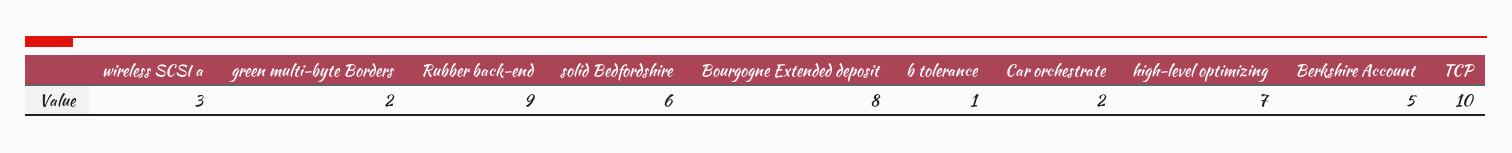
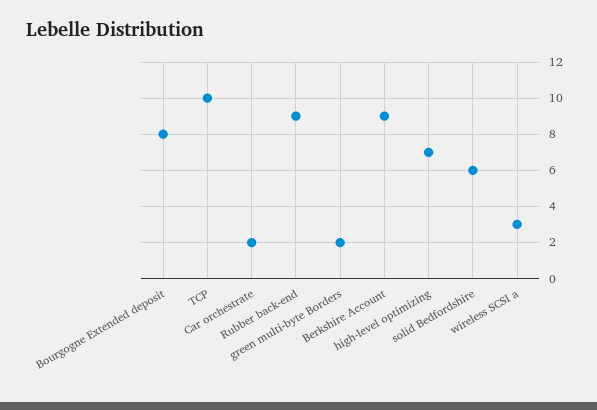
  {
    "wireless SCSI a": 3,
    "green multi-byte Borders": 2,
    "Rubber back-end": 9,
    "solid Bedfordshire": 6,
    "Bourgogne Extended deposit": 8,
-   "b tolerance": 1,
    "Car orchestrate": 2,
    "high-level optimizing": 7,
-   "Berkshire Account": 5,
+   "Berkshire Account": 9,
    "TCP": 10
  }

